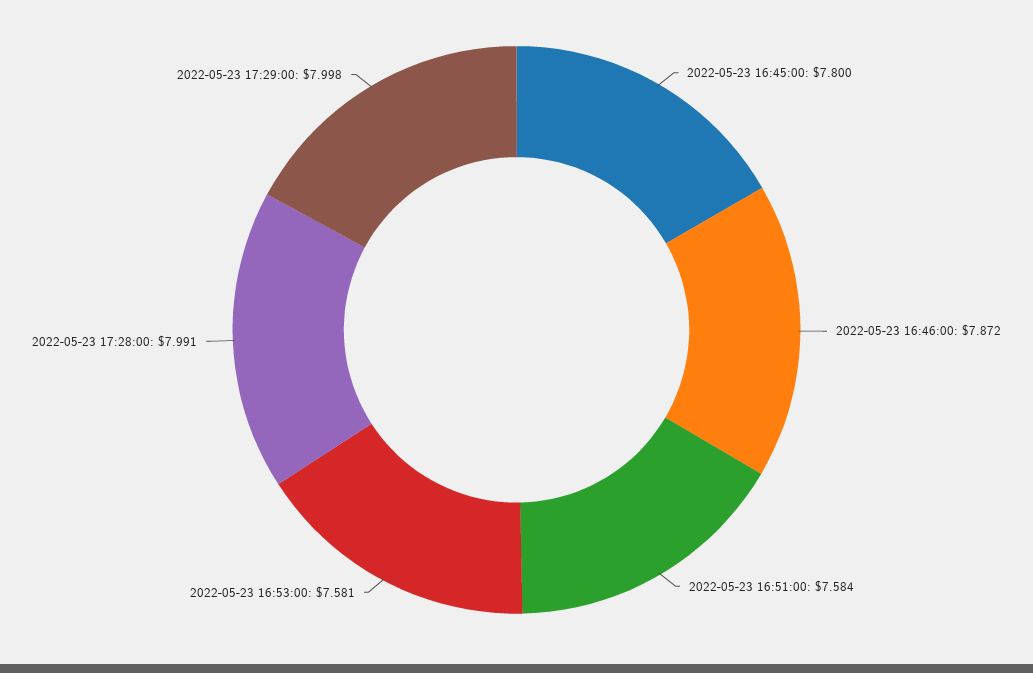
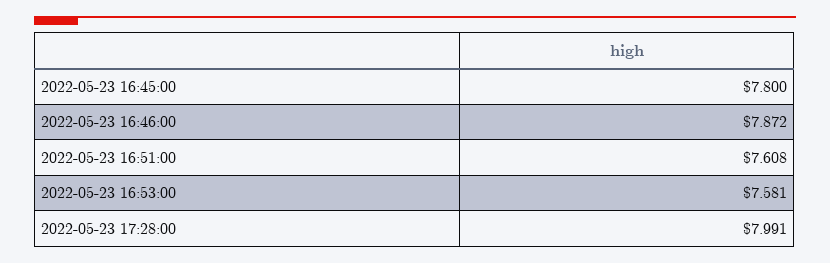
  {
    "2022-05-23 16:45:00": 7.8,
    "2022-05-23 16:46:00": 7.872,
-   "2022-05-23 16:51:00": 7.584,
+   "2022-05-23 16:51:00": 7.608,
    "2022-05-23 16:53:00": 7.581,
-   "2022-05-23 17:28:00": 7.991,
+   "2022-05-23 17:28:00": 7.991
-   "2022-05-23 17:29:00": 7.998
  }

